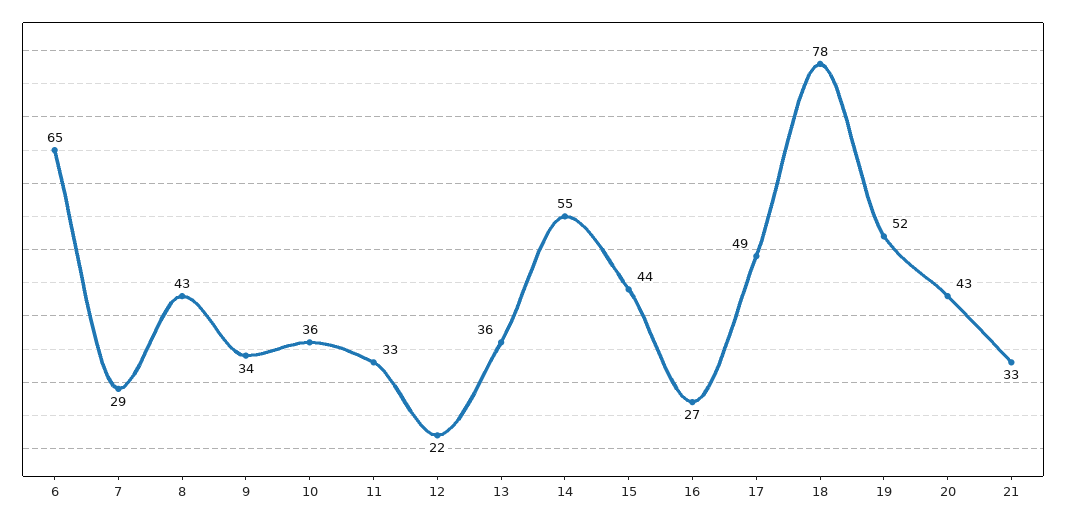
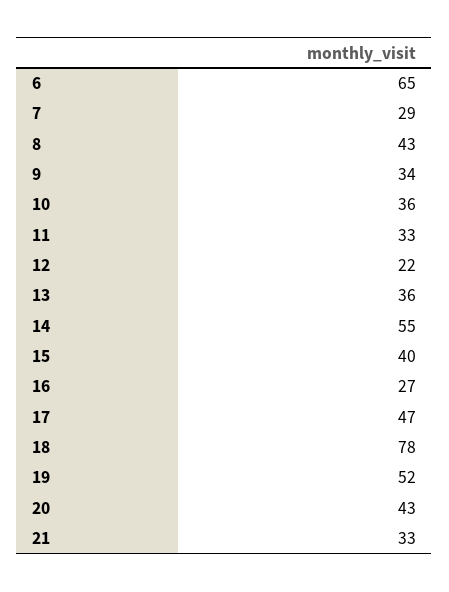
  {
    "6": 65,
    "7": 29,
    "8": 43,
    "9": 34,
    "10": 36,
    "11": 33,
    "12": 22,
    "13": 36,
    "14": 55,
-   "15": 44,
+   "15": 40,
    "16": 27,
-   "17": 49,
+   "17": 47,
    "18": 78,
    "19": 52,
    "20": 43,
    "21": 33
  }

